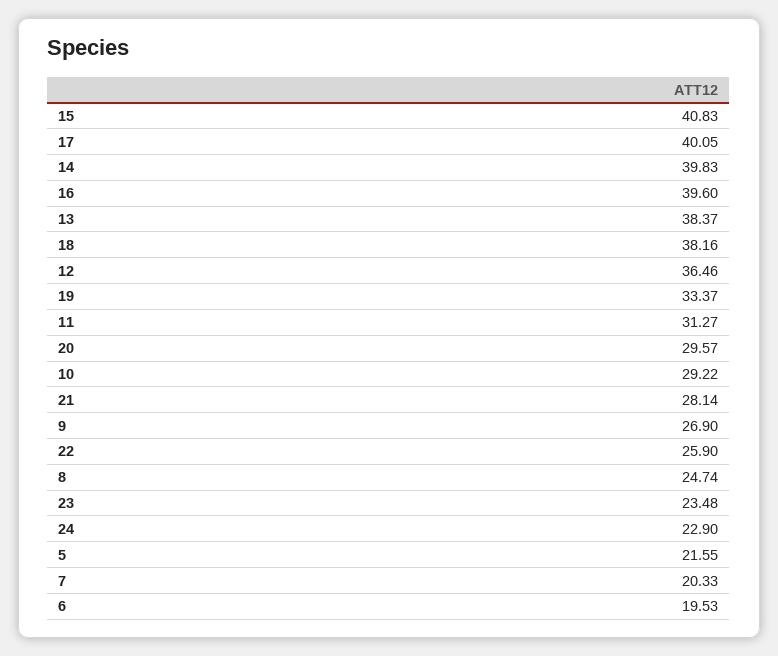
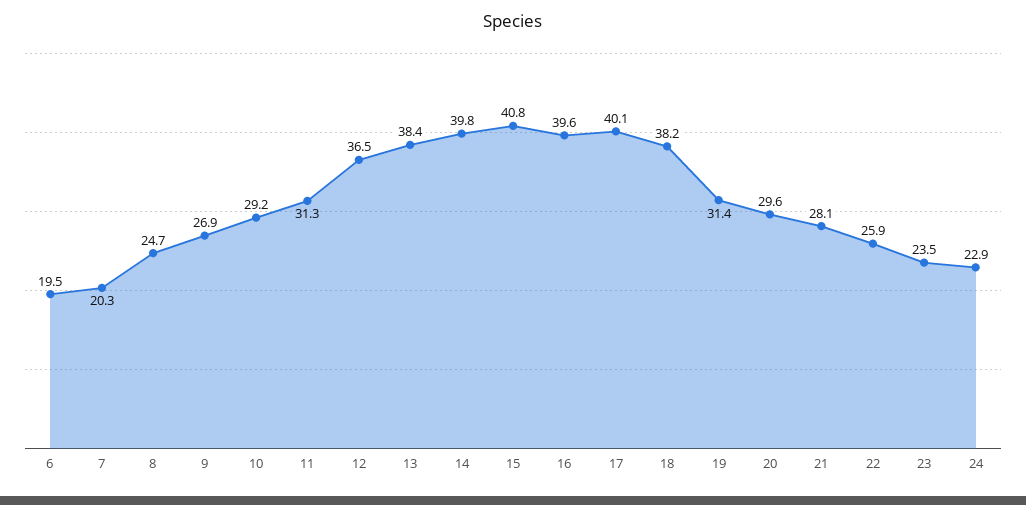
  {
    "15": 40.83,
    "17": 40.05,
    "14": 39.83,
    "16": 39.6,
    "13": 38.37,
    "18": 38.16,
    "12": 36.46,
-   "19": 33.37,
+   "19": 31.4,
    "11": 31.27,
    "20": 29.57,
    "10": 29.22,
    "21": 28.14,
    "9": 26.9,
    "22": 25.9,
    "8": 24.74,
    "23": 23.48,
    "24": 22.9,
-   "5": 21.55,
    "7": 20.33,
    "6": 19.53
  }

